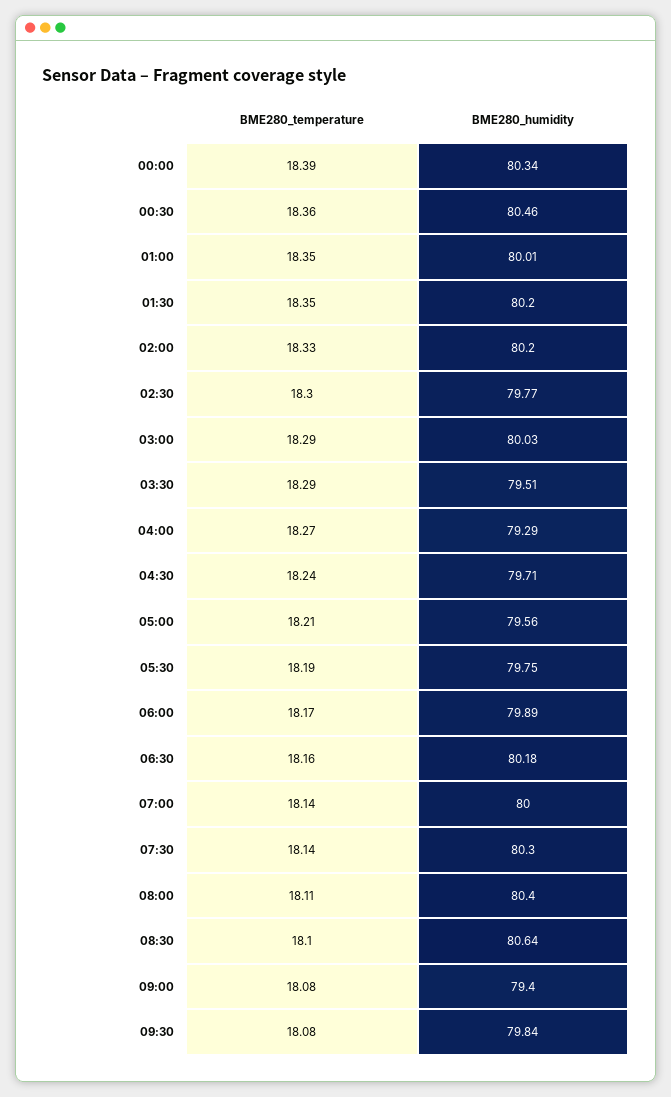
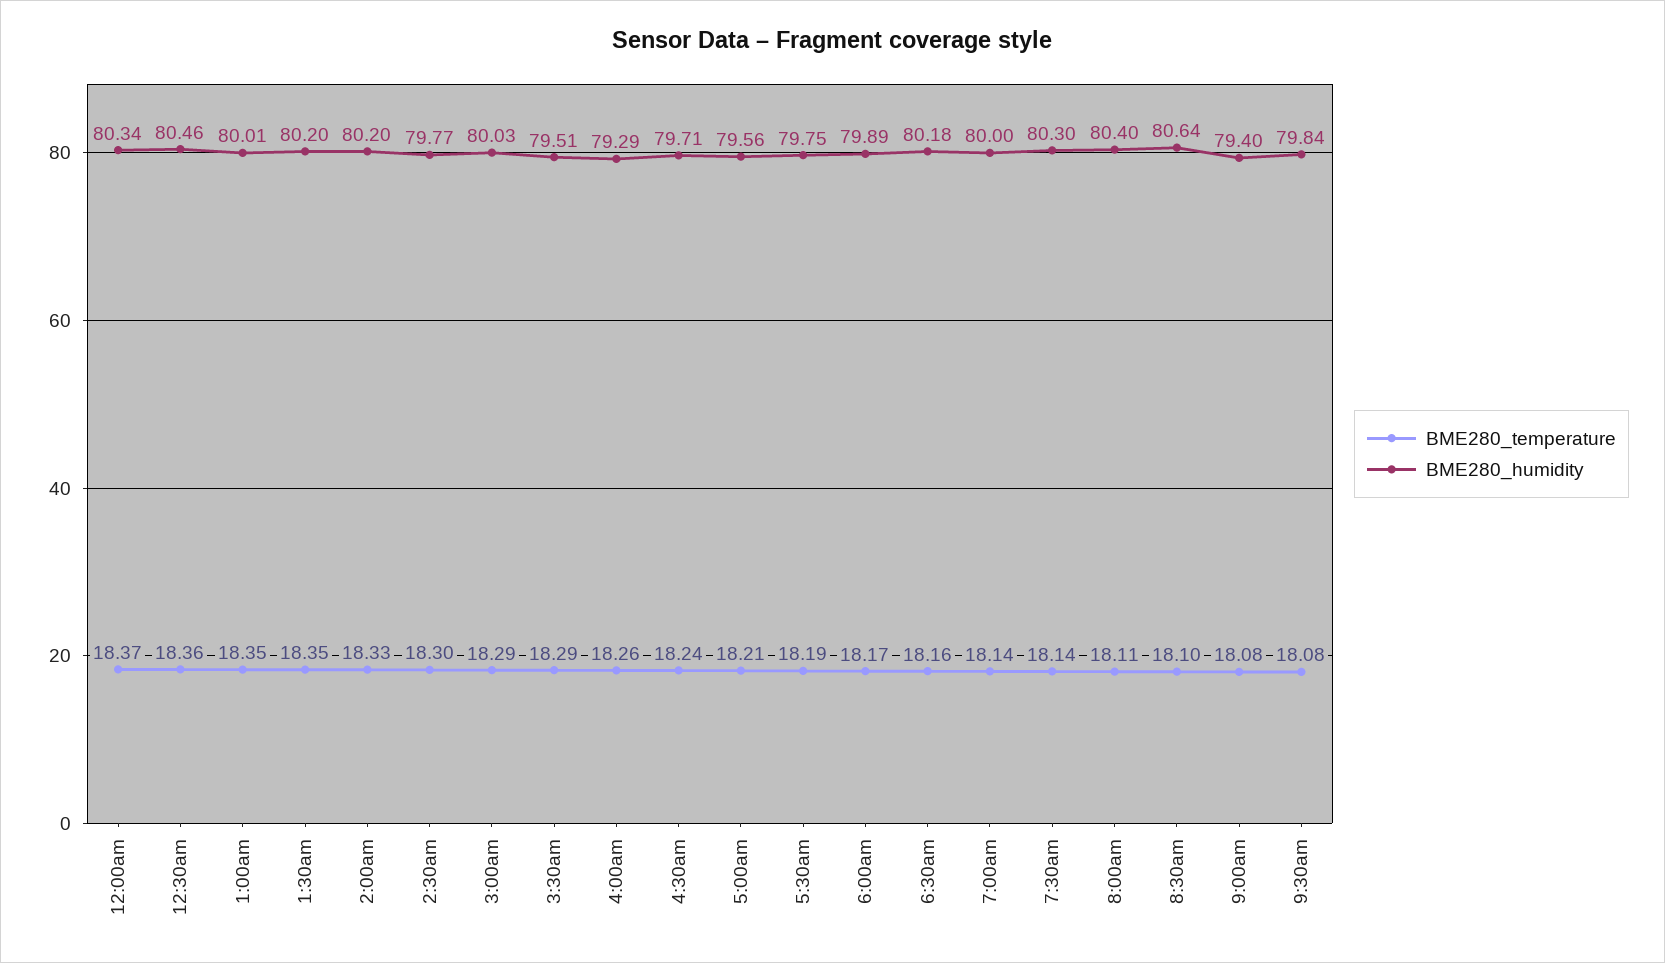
  {
    "BME280_temperature": {
-     "00:00": 18.39,
+     "00:00": 18.37,
      "00:30": 18.36,
      "01:00": 18.35,
      "01:30": 18.35,
      "02:00": 18.33,
      "02:30": 18.3,
      "03:00": 18.29,
      "03:30": 18.29,
-     "04:00": 18.27,
+     "04:00": 18.26,
      "04:30": 18.24,
      "05:00": 18.21,
      "05:30": 18.19,
      "06:00": 18.17,
      "06:30": 18.16,
      "07:00": 18.14,
      "07:30": 18.14,
      "08:00": 18.11,
      "08:30": 18.1,
      "09:00": 18.08,
      "09:30": 18.08
    },
    "BME280_humidity": {
      "00:00": 80.34,
      "00:30": 80.46,
      "01:00": 80.01,
      "01:30": 80.2,
      "02:00": 80.2,
      "02:30": 79.77,
      "03:00": 80.03,
      "03:30": 79.51,
      "04:00": 79.29,
      "04:30": 79.71,
      "05:00": 79.56,
      "05:30": 79.75,
      "06:00": 79.89,
      "06:30": 80.18,
      "07:00": 80,
      "07:30": 80.3,
      "08:00": 80.4,
      "08:30": 80.64,
      "09:00": 79.4,
      "09:30": 79.84
    }
  }

